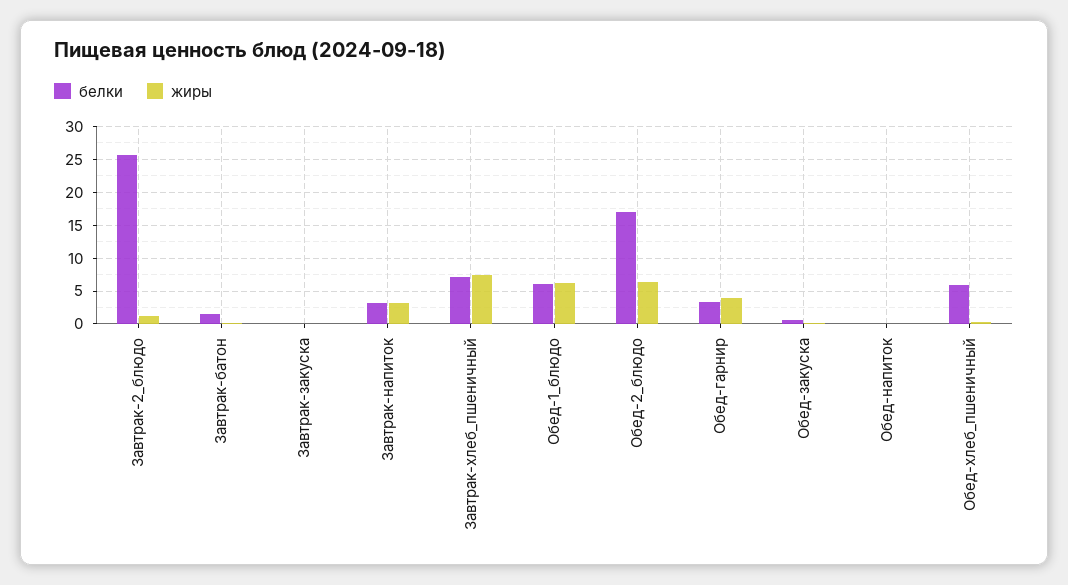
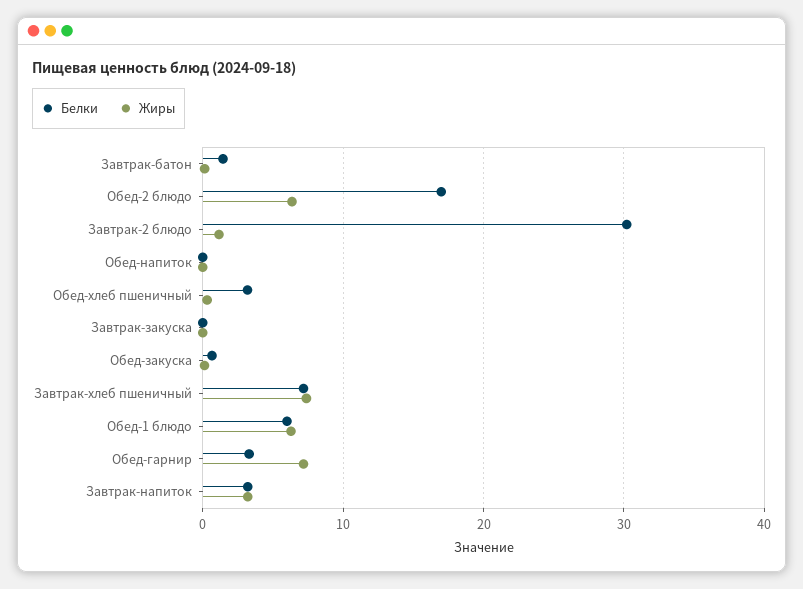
  {
    "белки": {
-     "Завтрак-2_блюдо": 26,
+     "Завтрак-2_блюдо": 30,
      "Завтрак-батон": 1,
      "Завтрак-закуска": 0,
      "Завтрак-напиток": 3,
      "Завтрак-хлеб_пшеничный": 7,
      "Обед-1_блюдо": 6,
      "Обед-2_блюдо": 17,
      "Обед-гарнир": 3,
      "Обед-закуска": 1,
      "Обед-напиток": 0,
-     "Обед-хлеб_пшеничный": 6
+     "Обед-хлеб_пшеничный": 3
    },
    "жиры": {
      "Завтрак-2_блюдо": 1,
      "Завтрак-батон": 0,
      "Завтрак-закуска": 0,
      "Завтрак-напиток": 3,
      "Завтрак-хлеб_пшеничный": 7,
      "Обед-1_блюдо": 6,
      "Обед-2_блюдо": 6,
-     "Обед-гарнир": 4,
+     "Обед-гарнир": 7,
      "Обед-закуска": 0,
      "Обед-напиток": 0,
      "Обед-хлеб_пшеничный": 0
    }
  }

